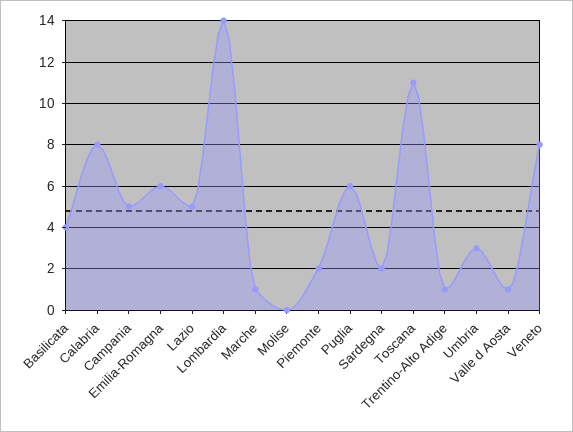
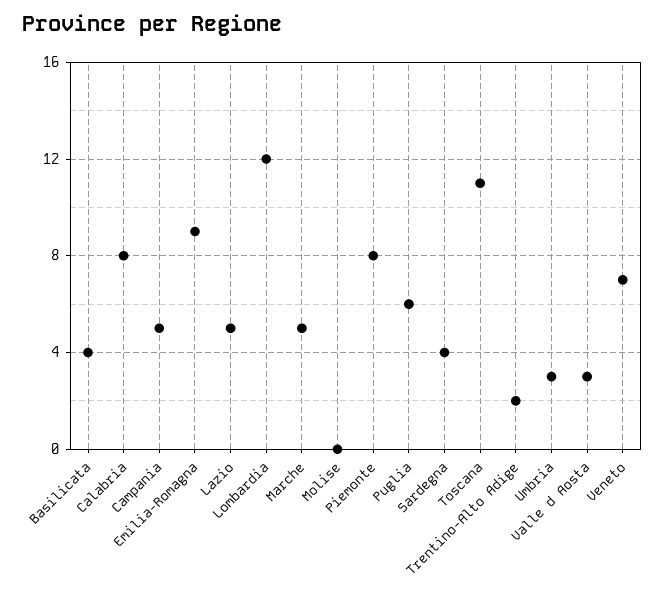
  {
    "Basilicata": 4,
    "Calabria": 8,
    "Campania": 5,
-   "Emilia-Romagna": 6,
+   "Emilia-Romagna": 9,
    "Lazio": 5,
-   "Lombardia": 14,
+   "Lombardia": 12,
-   "Marche": 1,
+   "Marche": 5,
    "Molise": 0,
-   "Piemonte": 2,
+   "Piemonte": 8,
    "Puglia": 6,
-   "Sardegna": 2,
+   "Sardegna": 4,
    "Toscana": 11,
-   "Trentino-Alto Adige": 1,
+   "Trentino-Alto Adige": 2,
    "Umbria": 3,
-   "Valle d Aosta": 1,
+   "Valle d Aosta": 3,
-   "Veneto": 8
+   "Veneto": 7
  }

